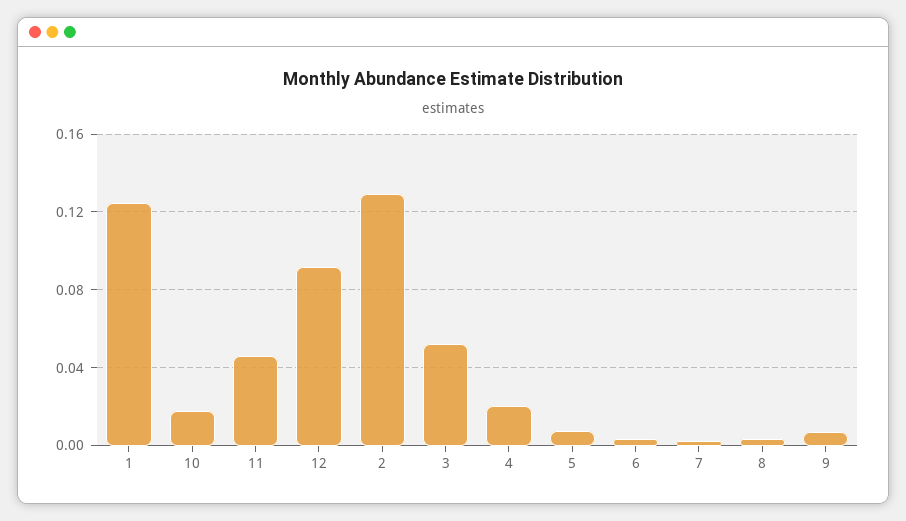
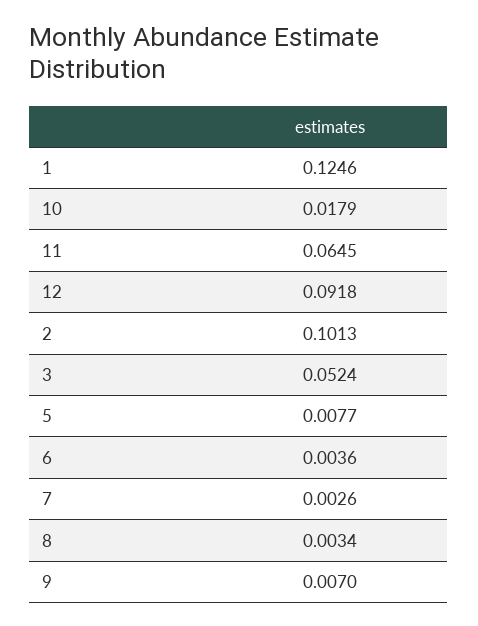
  {
    "1": 0.1246,
    "10": 0.0179,
-   "11": 0.045,
+   "11": 0.0645,
    "12": 0.0918,
-   "2": 0.13,
+   "2": 0.1013,
    "3": 0.0524,
-   "4": 0.02,
    "5": 0.0077,
    "6": 0.0036,
    "7": 0.0026,
    "8": 0.0034,
    "9": 0.007
  }

